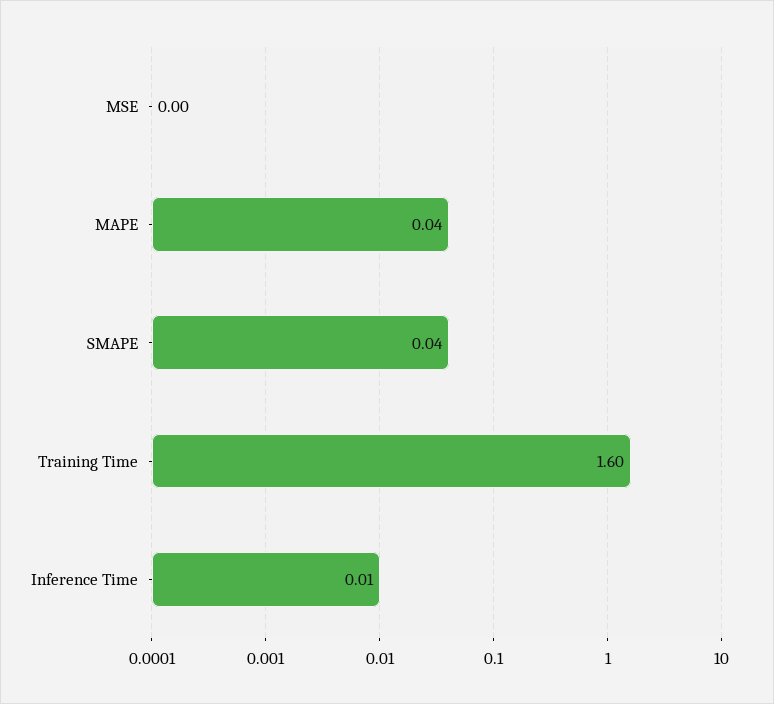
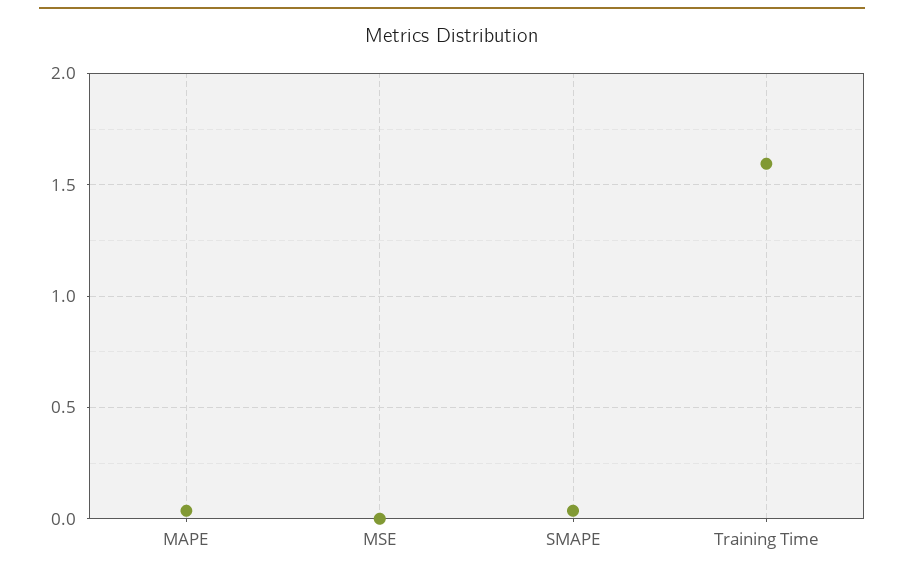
  {
    "MSE": 0,
    "MAPE": 0.04,
    "SMAPE": 0.04,
-   "Training Time": 1.6,
+   "Training Time": 1.6
-   "Inference Time": 0.01
  }

